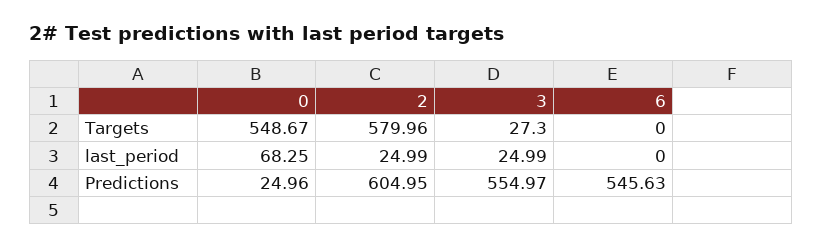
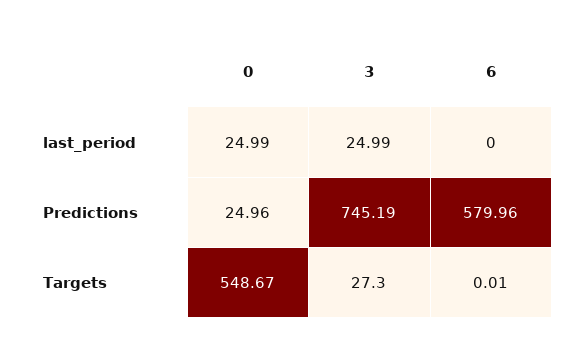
  {
    "0": {
      "Targets": 548.67,
-     "last_period": 68.25,
+     "last_period": 24.99,
      "Predictions": 24.96
    },
-   "2": {
-     "Targets": 579.96,
-     "last_period": 24.99,
-     "Predictions": 604.95
-   },
    "3": {
      "Targets": 27.3,
      "last_period": 24.99,
-     "Predictions": 554.97
+     "Predictions": 745.19
    },
    "6": {
-     "Targets": 0,
+     "Targets": 0.01,
      "last_period": 0,
-     "Predictions": 545.63
+     "Predictions": 579.96
    }
  }

